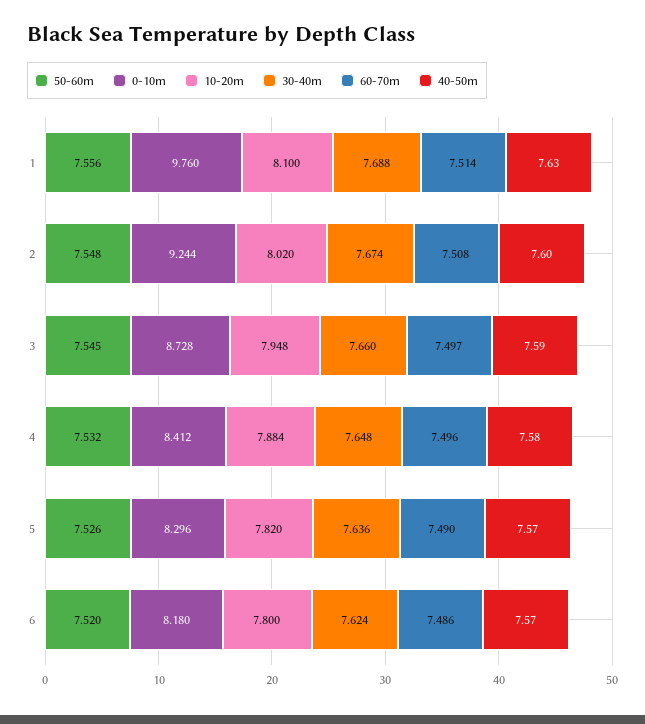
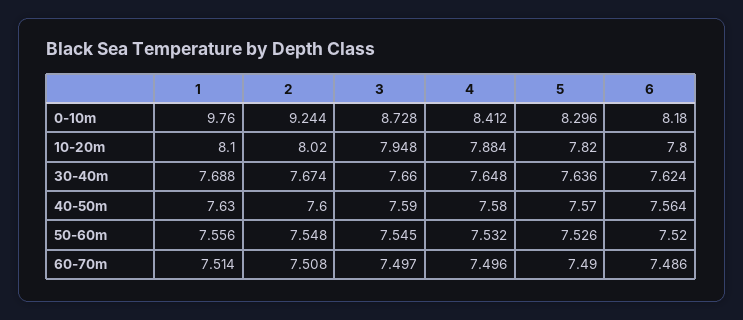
  {
    "50-60m": {
      "1": 7.556,
      "2": 7.548,
      "3": 7.545,
      "4": 7.532,
      "5": 7.526,
      "6": 7.52
    },
    "0-10m": {
      "1": 9.76,
      "2": 9.244,
      "3": 8.728,
      "4": 8.412,
      "5": 8.296,
      "6": 8.18
    },
    "10-20m": {
      "1": 8.1,
      "2": 8.02,
      "3": 7.948,
      "4": 7.884,
      "5": 7.82,
      "6": 7.8
    },
    "30-40m": {
      "1": 7.688,
      "2": 7.674,
      "3": 7.66,
      "4": 7.648,
      "5": 7.636,
      "6": 7.624
    },
    "60-70m": {
      "1": 7.514,
      "2": 7.508,
      "3": 7.497,
      "4": 7.496,
      "5": 7.49,
      "6": 7.486
    },
    "40-50m": {
      "1": 7.63,
      "2": 7.6,
      "3": 7.59,
      "4": 7.58,
      "5": 7.57,
-     "6": 7.57
+     "6": 7.564
    }
  }

